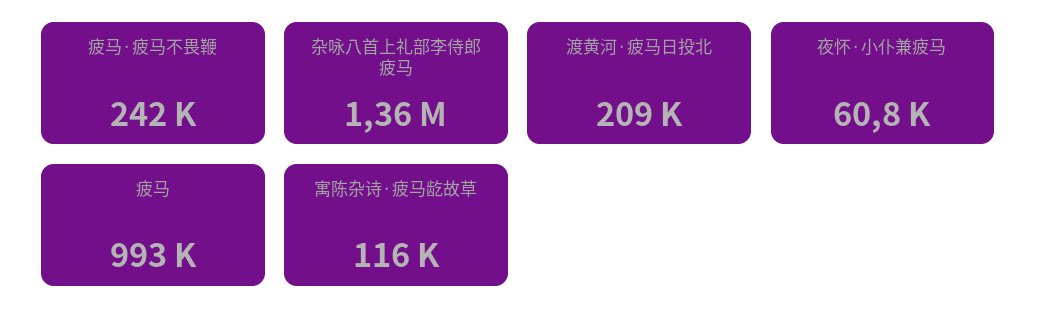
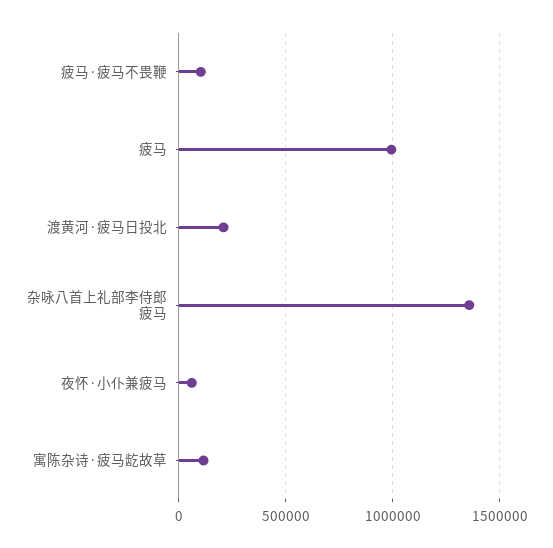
  {
-   "疲马·疲马不畏鞭": 242000,
+   "疲马·疲马不畏鞭": 100000,
    "杂咏八首上礼部李侍郎 疲马": 1360000,
    "渡黄河·疲马日投北": 209000,
    "夜怀·小仆兼疲马": 60800,
    "疲马": 993000,
    "寓陈杂诗·疲马龁故草": 116000
  }

